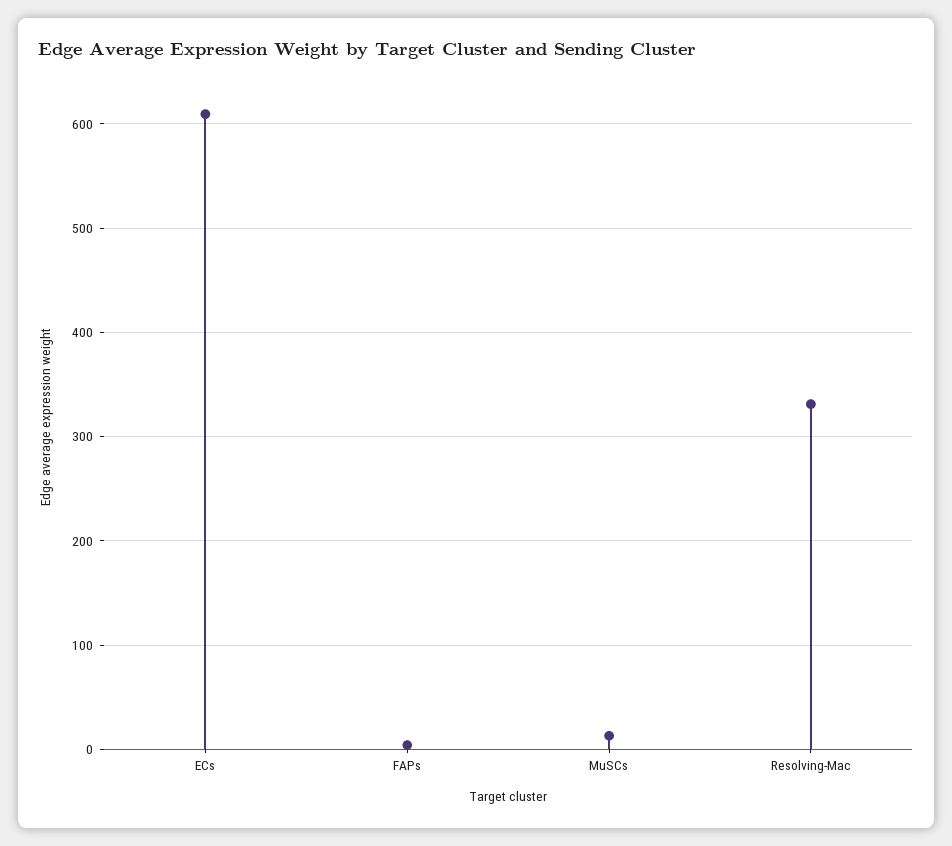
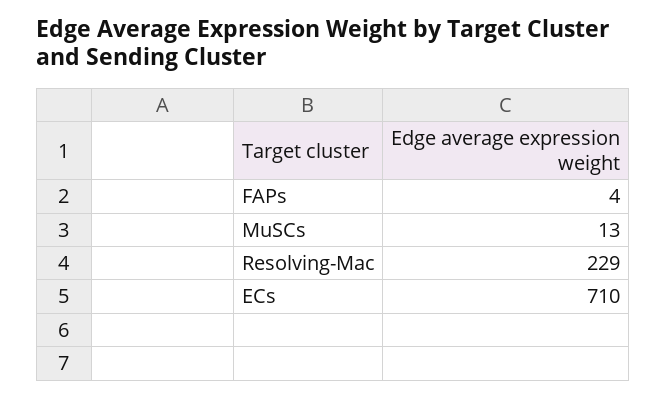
  {
-   "ECs": 610,
+   "ECs": 710,
    "FAPs": 4,
    "MuSCs": 13,
-   "Resolving-Mac": 330
+   "Resolving-Mac": 229
  }

